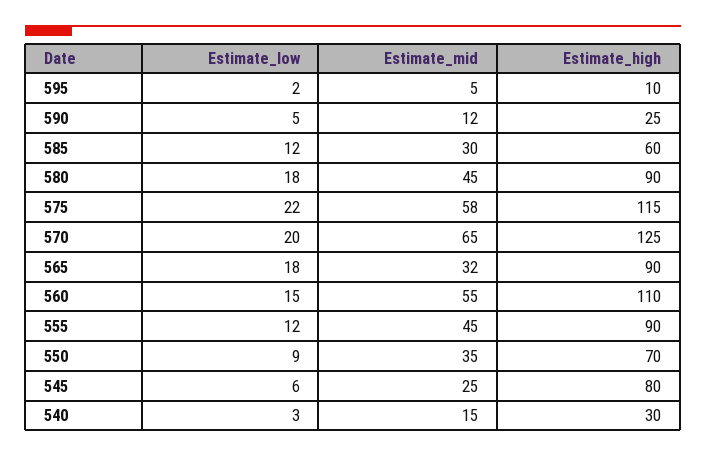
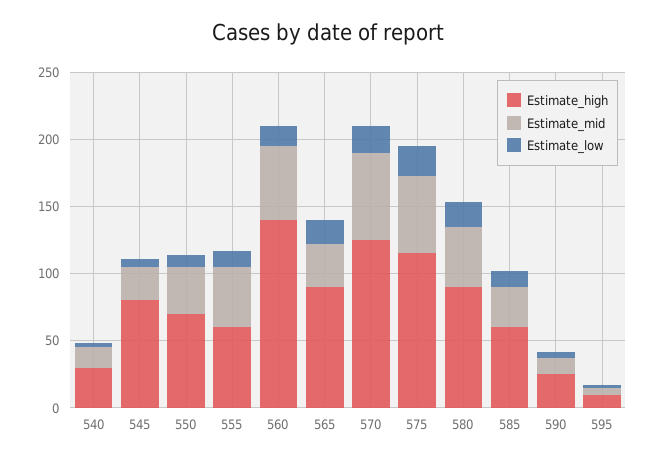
  {
    "Estimate_low": {
      "595": 2,
      "590": 5,
      "585": 12,
      "580": 18,
      "575": 22,
      "570": 20,
      "565": 18,
      "560": 15,
      "555": 12,
      "550": 9,
      "545": 6,
      "540": 3
    },
    "Estimate_mid": {
      "595": 5,
      "590": 12,
      "585": 30,
      "580": 45,
      "575": 58,
      "570": 65,
      "565": 32,
      "560": 55,
      "555": 45,
      "550": 35,
      "545": 25,
      "540": 15
    },
    "Estimate_high": {
      "595": 10,
      "590": 25,
      "585": 60,
      "580": 90,
      "575": 115,
      "570": 125,
      "565": 90,
-     "560": 110,
+     "560": 140,
-     "555": 90,
+     "555": 60,
      "550": 70,
      "545": 80,
      "540": 30
    }
  }

